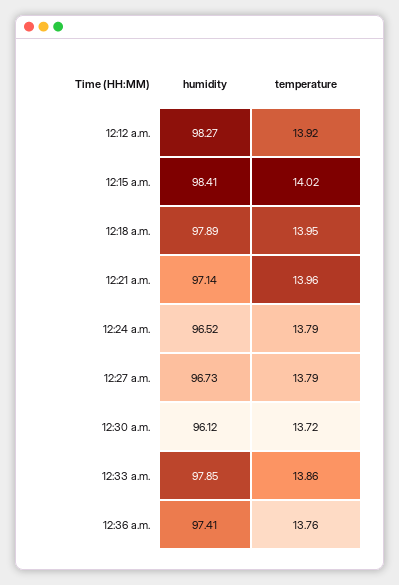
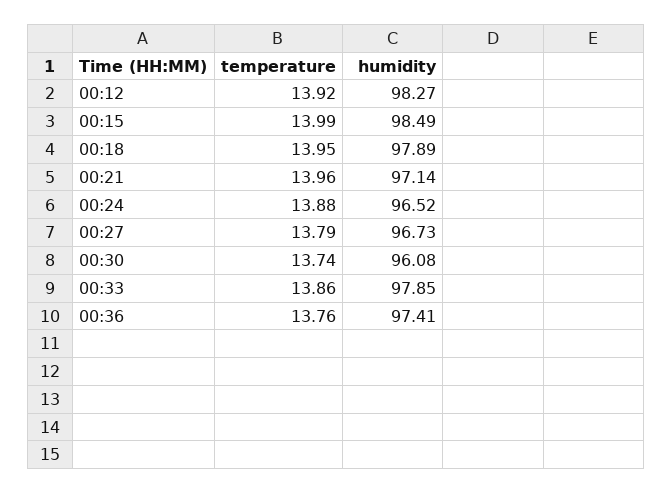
  {
    "humidity": {
      "12:12 a.m.": 98.27,
-     "12:15 a.m.": 98.41,
+     "12:15 a.m.": 98.49,
      "12:18 a.m.": 97.89,
      "12:21 a.m.": 97.14,
      "12:24 a.m.": 96.52,
      "12:27 a.m.": 96.73,
-     "12:30 a.m.": 96.12,
+     "12:30 a.m.": 96.08,
      "12:33 a.m.": 97.85,
      "12:36 a.m.": 97.41
    },
    "temperature": {
      "12:12 a.m.": 13.92,
-     "12:15 a.m.": 14.02,
+     "12:15 a.m.": 13.99,
      "12:18 a.m.": 13.95,
      "12:21 a.m.": 13.96,
-     "12:24 a.m.": 13.79,
+     "12:24 a.m.": 13.88,
      "12:27 a.m.": 13.79,
-     "12:30 a.m.": 13.72,
+     "12:30 a.m.": 13.74,
      "12:33 a.m.": 13.86,
      "12:36 a.m.": 13.76
    }
  }

